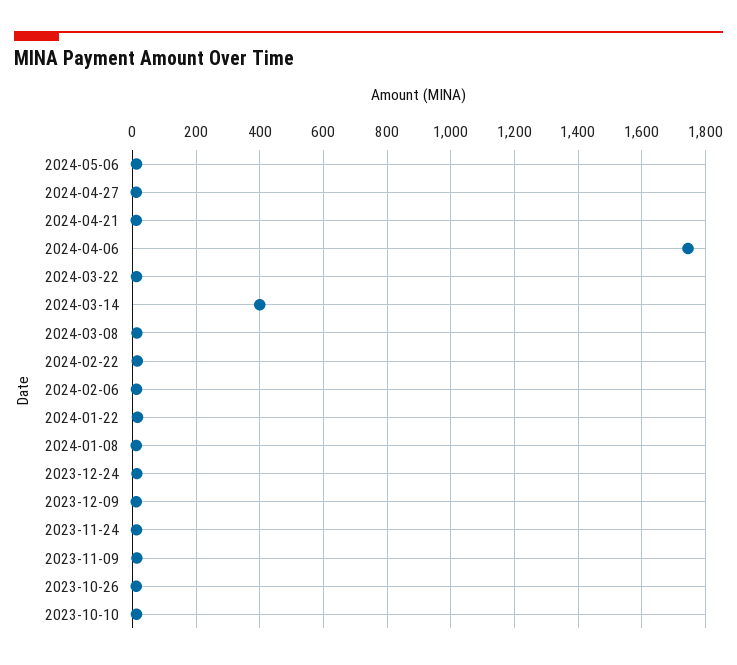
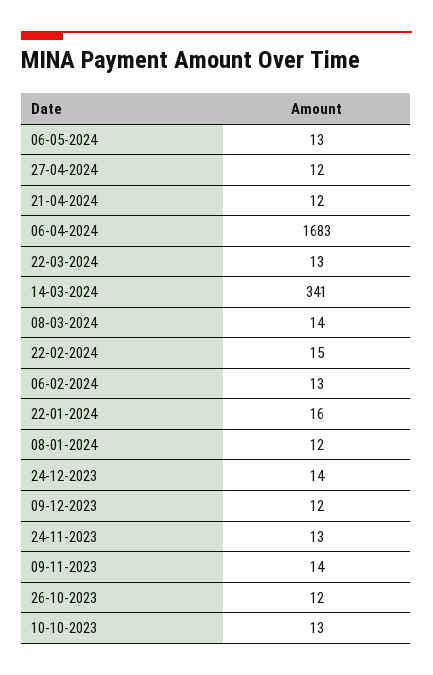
  {
    "2024-05-06": 13,
    "2024-04-27": 12,
    "2024-04-21": 12,
-   "2024-04-06": 1740,
+   "2024-04-06": 1683,
    "2024-03-22": 13,
-   "2024-03-14": 400,
+   "2024-03-14": 341,
    "2024-03-08": 14,
    "2024-02-22": 15,
    "2024-02-06": 13,
    "2024-01-22": 16,
    "2024-01-08": 12,
    "2023-12-24": 14,
    "2023-12-09": 12,
    "2023-11-24": 13,
    "2023-11-09": 14,
    "2023-10-26": 12,
    "2023-10-10": 13
  }

